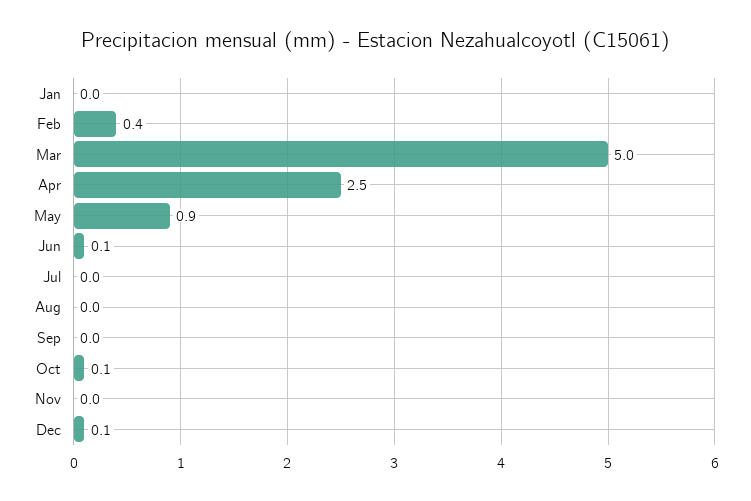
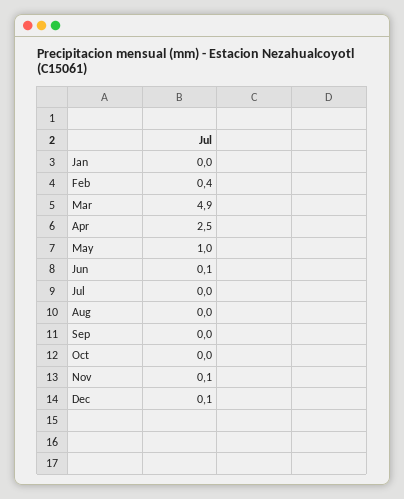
  {
    "Jan": 0,
    "Feb": 0.4,
-   "Mar": 5,
+   "Mar": 4.9,
    "Apr": 2.5,
-   "May": 0.9,
+   "May": 1,
    "Jun": 0.1,
    "Jul": 0,
    "Aug": 0,
    "Sep": 0,
-   "Oct": 0.1,
+   "Oct": 0,
-   "Nov": 0,
+   "Nov": 0.1,
    "Dec": 0.1
  }

